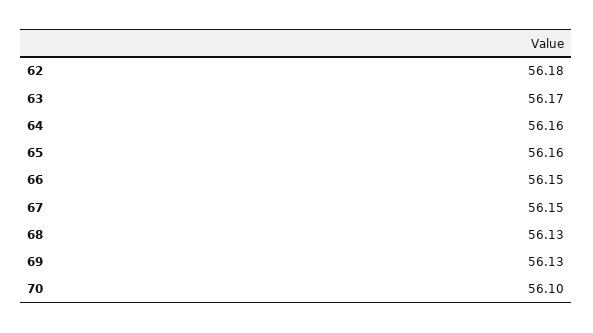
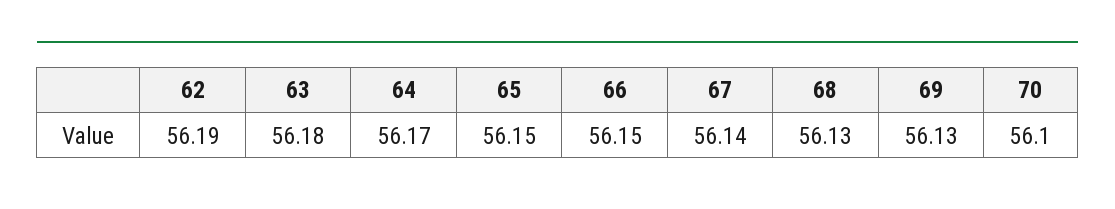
  {
-   "62": 56.18,
+   "62": 56.19,
-   "63": 56.17,
+   "63": 56.18,
-   "64": 56.16,
+   "64": 56.17,
-   "65": 56.16,
+   "65": 56.15,
    "66": 56.15,
-   "67": 56.15,
+   "67": 56.14,
    "68": 56.13,
    "69": 56.13,
    "70": 56.1
  }

